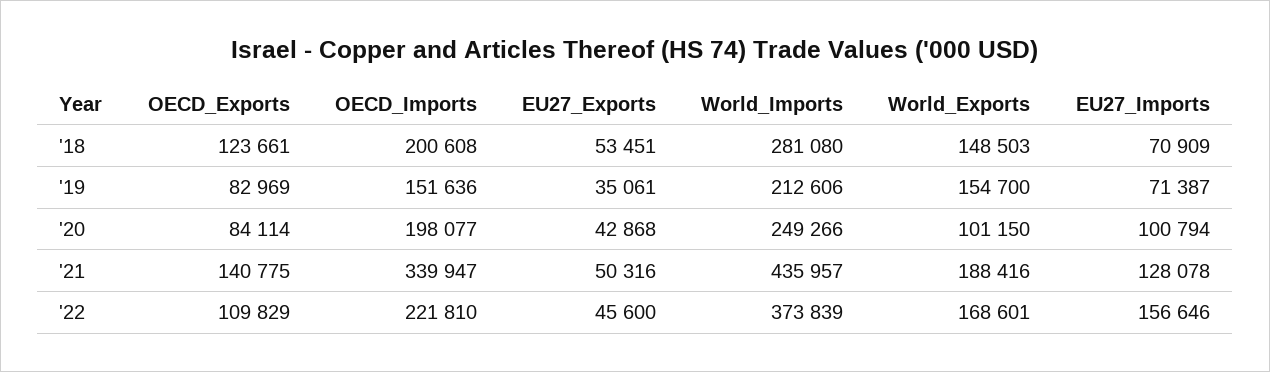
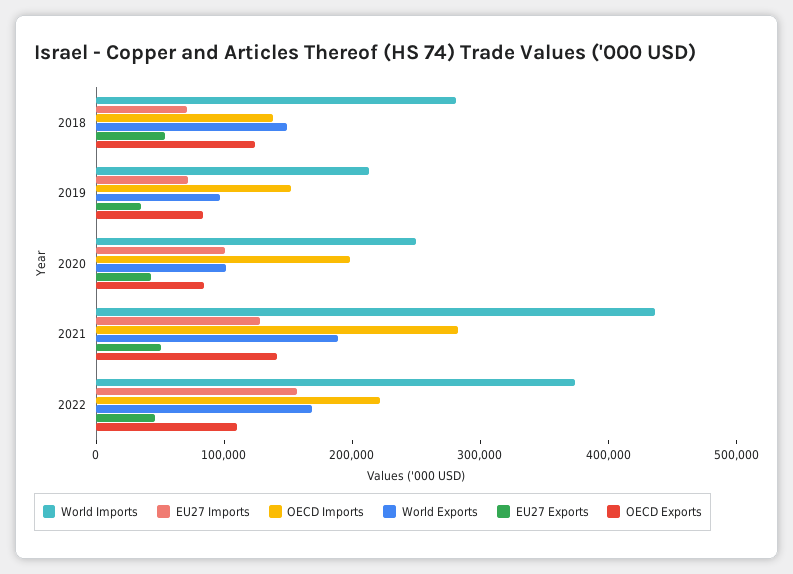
  {
    "OECD_Exports": {
      "'18": 123661,
      "'19": 82969,
      "'20": 84114,
      "'21": 140775,
      "'22": 109829
    },
    "OECD_Imports": {
-     "'18": 200608,
+     "'18": 140000,
      "'19": 151636,
      "'20": 198077,
-     "'21": 339947,
+     "'21": 280000,
      "'22": 221810
    },
    "EU27_Exports": {
      "'18": 53451,
      "'19": 35061,
      "'20": 42868,
      "'21": 50316,
      "'22": 45600
    },
    "World_Imports": {
      "'18": 281080,
      "'19": 212606,
      "'20": 249266,
      "'21": 435957,
      "'22": 373839
    },
    "World_Exports": {
      "'18": 148503,
-     "'19": 154700,
+     "'19": 100000,
      "'20": 101150,
      "'21": 188416,
      "'22": 168601
    },
    "EU27_Imports": {
      "'18": 70909,
      "'19": 71387,
      "'20": 100794,
      "'21": 128078,
      "'22": 156646
    }
  }

